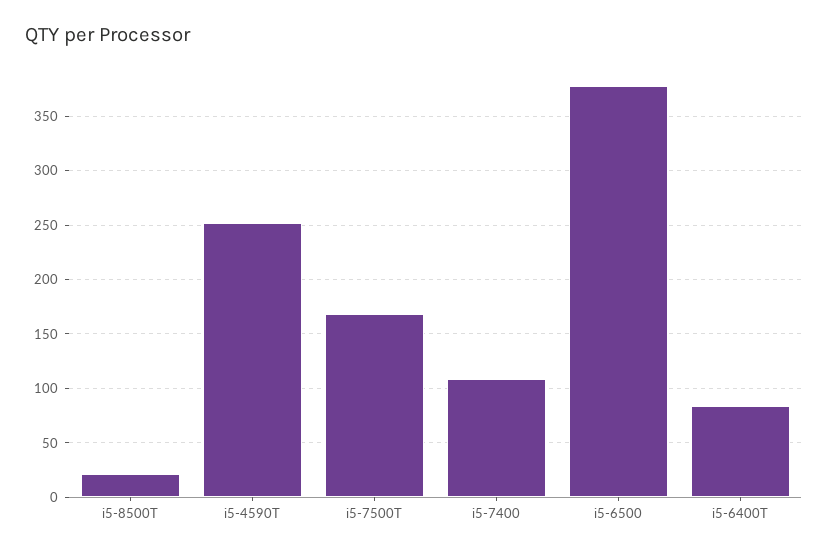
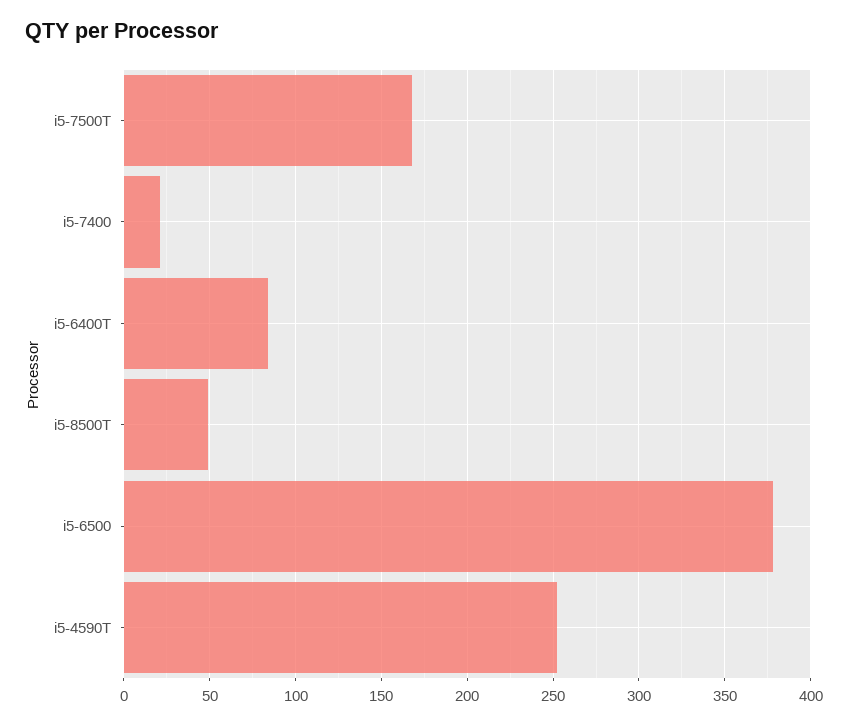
  {
-   "i5-8500T": 20,
+   "i5-8500T": 50,
    "i5-4590T": 250,
    "i5-7500T": 170,
-   "i5-7400": 110,
+   "i5-7400": 20,
    "i5-6500": 380,
    "i5-6400T": 85
  }

